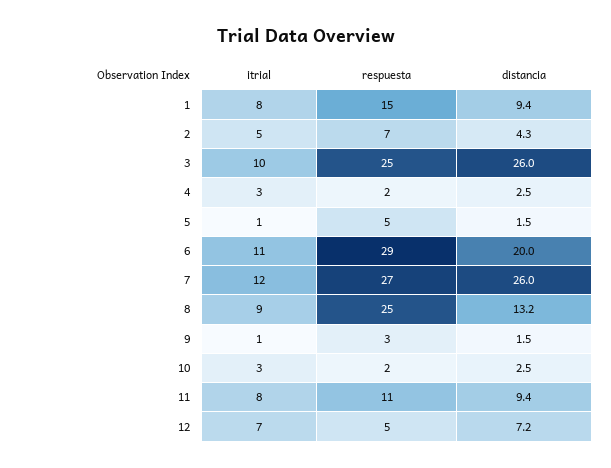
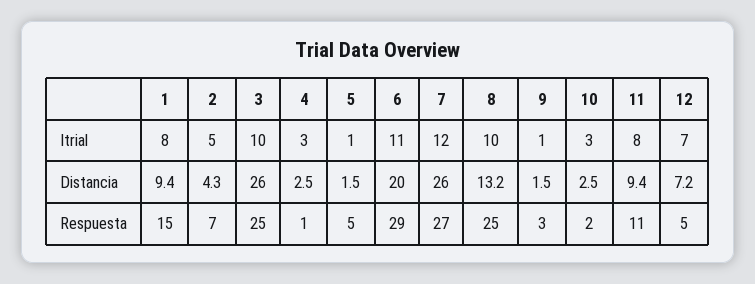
  {
    "itrial": {
      "1": 8,
      "2": 5,
      "3": 10,
      "4": 3,
      "5": 1,
      "6": 11,
      "7": 12,
-     "8": 9,
+     "8": 10,
      "9": 1,
      "10": 3,
      "11": 8,
      "12": 7
    },
    "respuesta": {
      "1": 15,
      "2": 7,
      "3": 25,
-     "4": 2,
+     "4": 1,
      "5": 5,
      "6": 29,
      "7": 27,
      "8": 25,
      "9": 3,
      "10": 2,
      "11": 11,
      "12": 5
    },
    "distancia": {
      "1": 9.4,
      "2": 4.3,
      "3": 26,
      "4": 2.5,
      "5": 1.5,
      "6": 20,
      "7": 26,
      "8": 13.2,
      "9": 1.5,
      "10": 2.5,
      "11": 9.4,
      "12": 7.2
    }
  }

